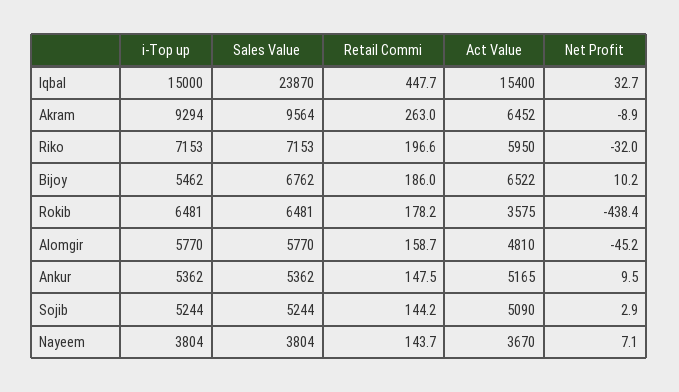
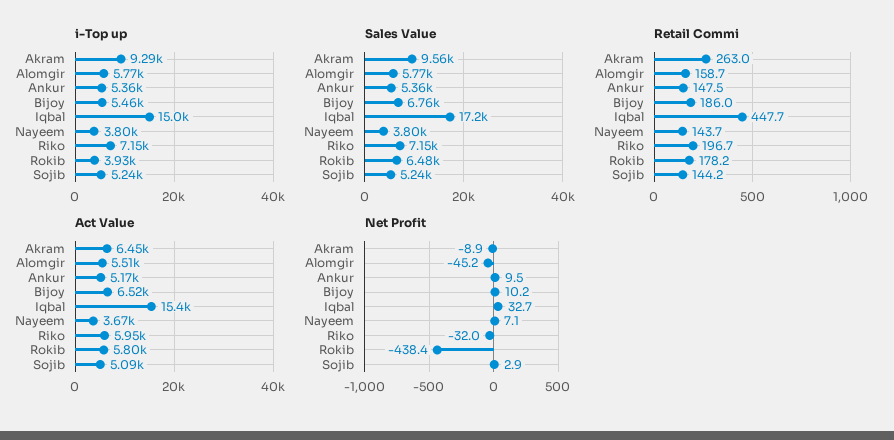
  {
    "i-Top up": {
      "Iqbal": 15000,
      "Akram": 9294,
      "Riko": 7153,
      "Bijoy": 5462,
-     "Rokib": 6481,
+     "Rokib": 3930,
      "Alomgir": 5770,
      "Ankur": 5362,
      "Sojib": 5244,
      "Nayeem": 3804
    },
    "Sales Value": {
-     "Iqbal": 23870,
+     "Iqbal": 17200,
      "Akram": 9564,
      "Riko": 7153,
      "Bijoy": 6762,
      "Rokib": 6481,
      "Alomgir": 5770,
      "Ankur": 5362,
      "Sojib": 5244,
      "Nayeem": 3804
    },
    "Retail Commi": {
      "Iqbal": 447.7,
      "Akram": 263,
-     "Riko": 196.6,
+     "Riko": 196.7,
      "Bijoy": 186,
      "Rokib": 178.2,
      "Alomgir": 158.7,
      "Ankur": 147.5,
      "Sojib": 144.2,
      "Nayeem": 143.7
    },
    "Act Value": {
      "Iqbal": 15400,
      "Akram": 6452,
      "Riko": 5950,
      "Bijoy": 6522,
-     "Rokib": 3575,
+     "Rokib": 5800,
-     "Alomgir": 4810,
+     "Alomgir": 5510,
      "Ankur": 5165,
      "Sojib": 5090,
      "Nayeem": 3670
    },
    "Net Profit": {
      "Iqbal": 32.7,
      "Akram": -8.9,
      "Riko": -32,
      "Bijoy": 10.2,
      "Rokib": -438.4,
      "Alomgir": -45.2,
      "Ankur": 9.5,
      "Sojib": 2.9,
      "Nayeem": 7.1
    }
  }

